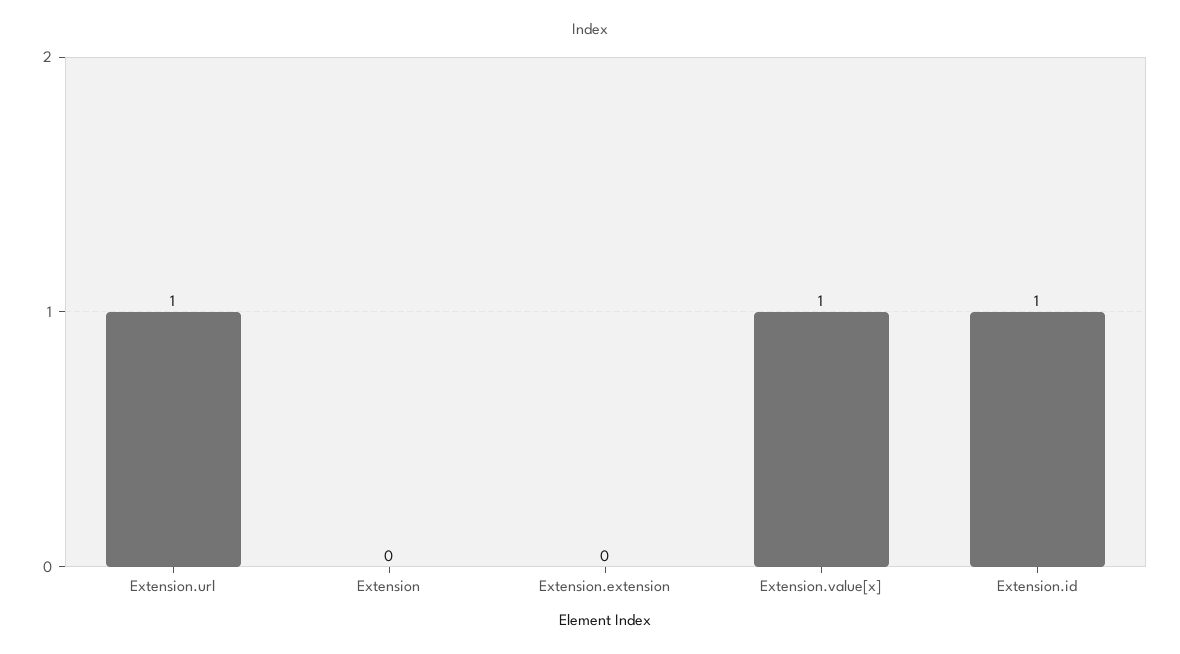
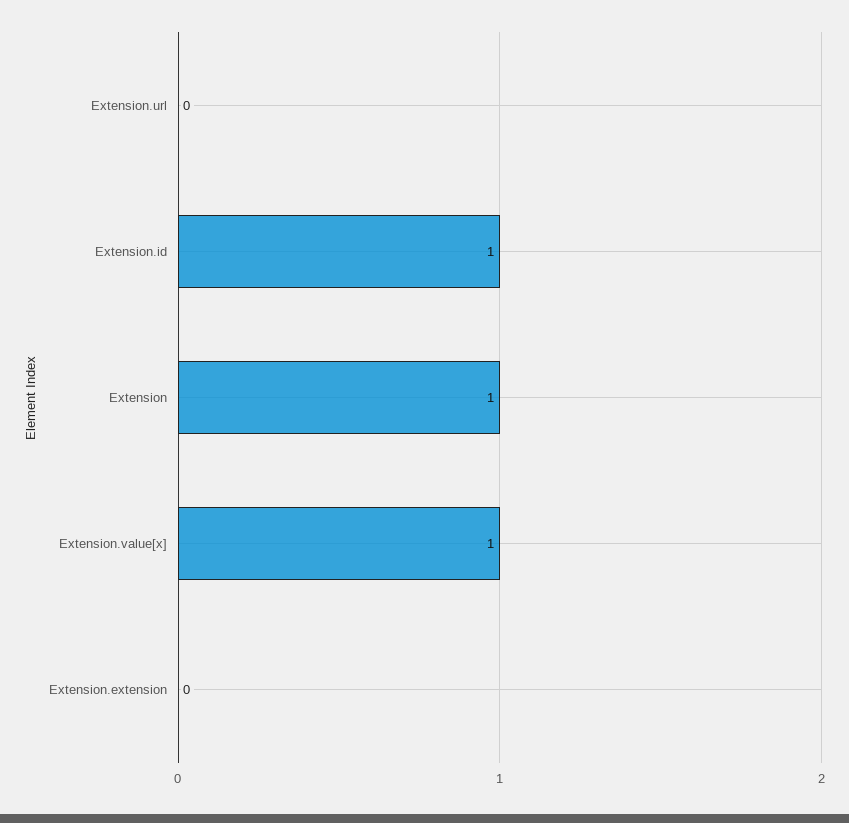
  {
-   "Extension.url": 1,
+   "Extension.url": 0,
-   "Extension": 0,
+   "Extension": 1,
    "Extension.extension": 0,
    "Extension.value[x]": 1,
    "Extension.id": 1
  }

